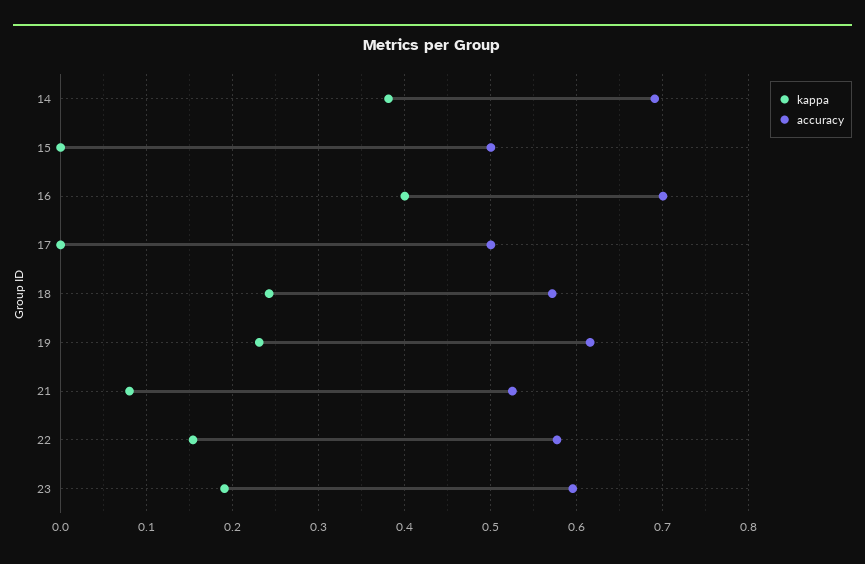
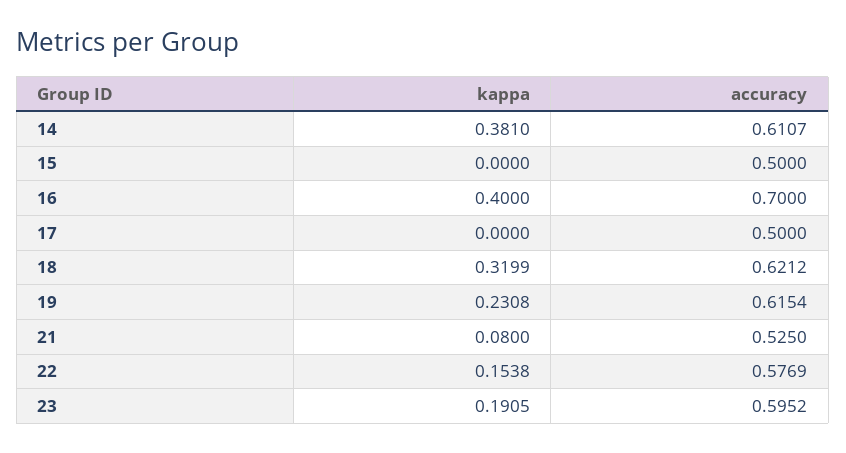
  {
    "kappa": {
      "14": 0.381,
      "15": 0,
      "16": 0.4,
      "17": 0,
-     "18": 0.24,
+     "18": 0.3199,
      "19": 0.2308,
      "21": 0.08,
      "22": 0.1538,
      "23": 0.1905
    },
    "accuracy": {
-     "14": 0.69,
+     "14": 0.6107,
      "15": 0.5,
      "16": 0.7,
      "17": 0.5,
-     "18": 0.57,
+     "18": 0.6212,
      "19": 0.6154,
      "21": 0.525,
      "22": 0.5769,
      "23": 0.5952
    }
  }

